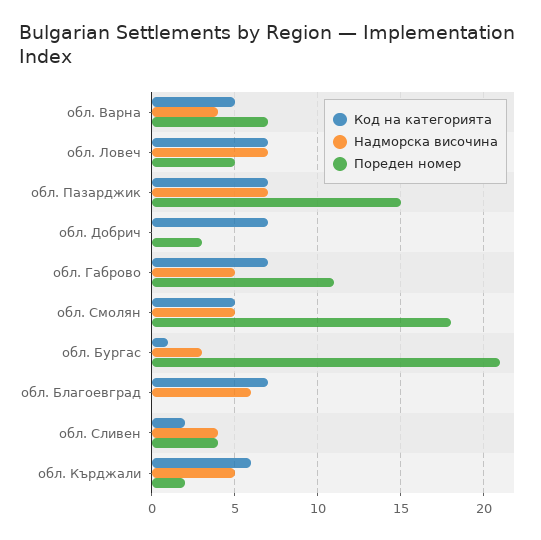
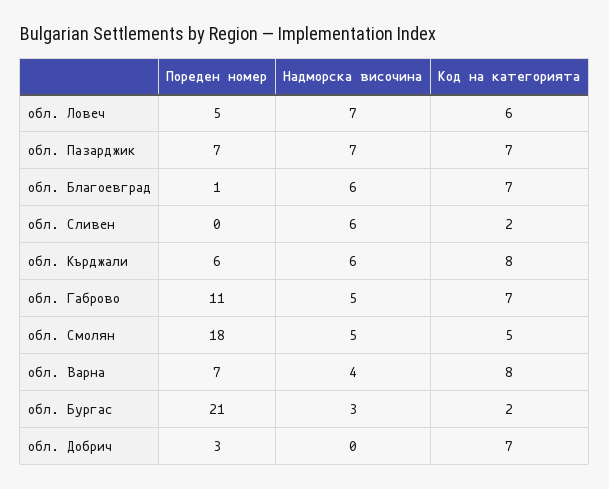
  {
    "Код на категорията": {
-     "обл. Варна": 5,
+     "обл. Варна": 8,
-     "обл. Ловеч": 7,
+     "обл. Ловеч": 6,
      "обл. Пазарджик": 7,
      "обл. Добрич": 7,
      "обл. Габрово": 7,
      "обл. Смолян": 5,
-     "обл. Бургас": 1,
+     "обл. Бургас": 2,
      "обл. Благоевград": 7,
      "обл. Сливен": 2,
-     "обл. Кърджали": 6
+     "обл. Кърджали": 8
    },
    "Надморска височина": {
      "обл. Варна": 4,
      "обл. Ловеч": 7,
      "обл. Пазарджик": 7,
      "обл. Добрич": 0,
      "обл. Габрово": 5,
      "обл. Смолян": 5,
      "обл. Бургас": 3,
      "обл. Благоевград": 6,
-     "обл. Сливен": 4,
+     "обл. Сливен": 6,
-     "обл. Кърджали": 5
+     "обл. Кърджали": 6
    },
    "Пореден номер": {
      "обл. Варна": 7,
      "обл. Ловеч": 5,
-     "обл. Пазарджик": 15,
+     "обл. Пазарджик": 7,
      "обл. Добрич": 3,
      "обл. Габрово": 11,
      "обл. Смолян": 18,
      "обл. Бургас": 21,
-     "обл. Благоевград": 0,
+     "обл. Благоевград": 1,
-     "обл. Сливен": 4,
+     "обл. Сливен": 0,
-     "обл. Кърджали": 2
+     "обл. Кърджали": 6
    }
  }

